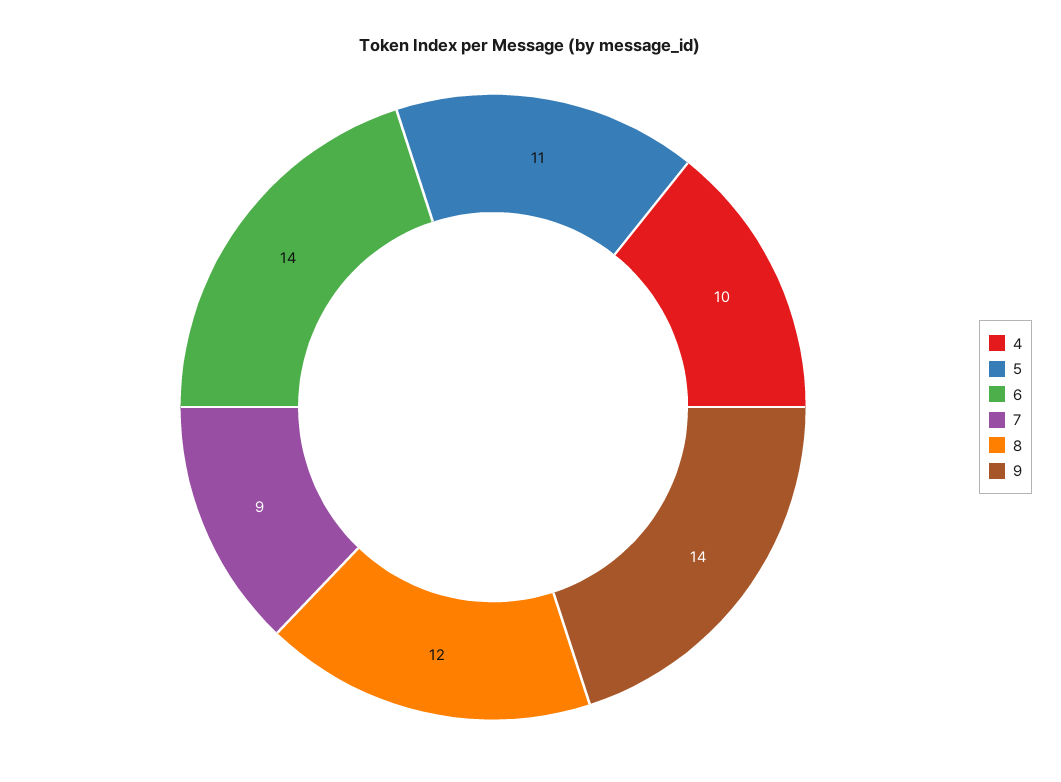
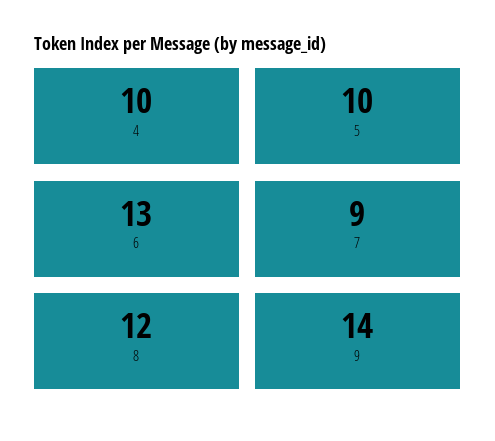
  {
    "4": 10,
-   "5": 11,
+   "5": 10,
-   "6": 14,
+   "6": 13,
    "7": 9,
    "8": 12,
    "9": 14
  }

